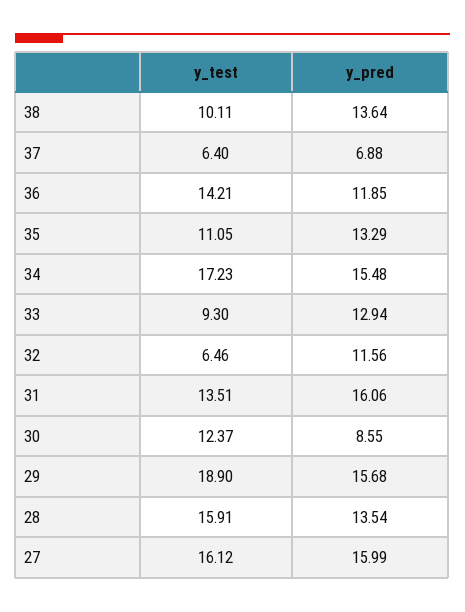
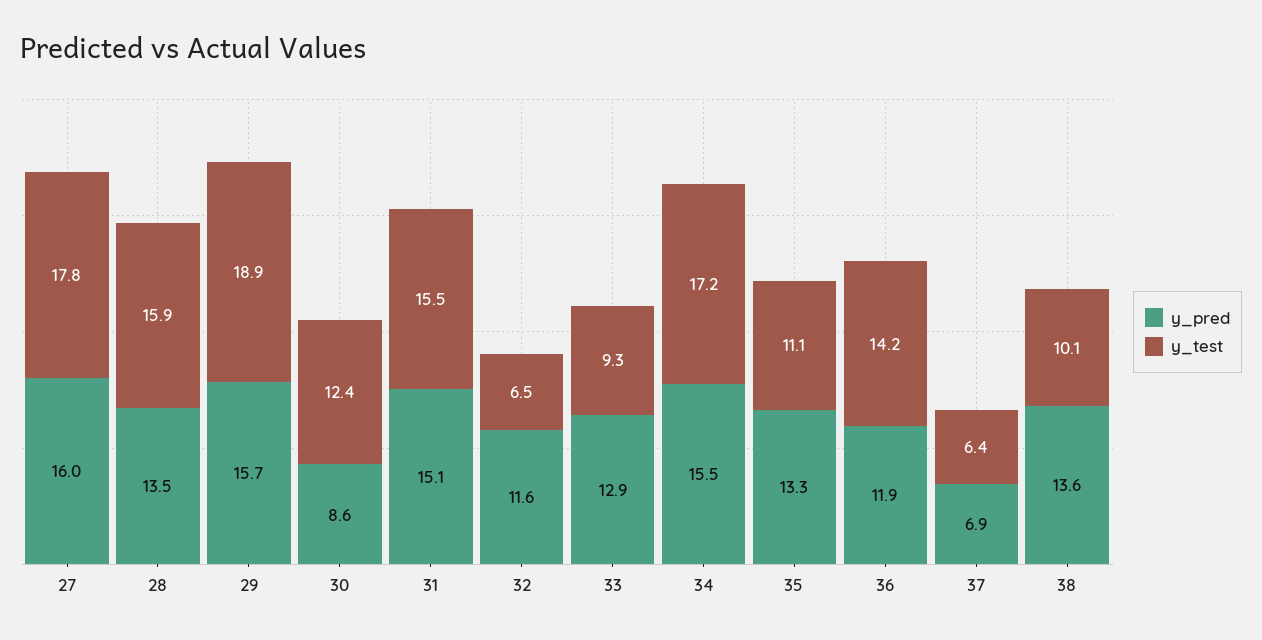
  {
    "y_test": {
      "38": 10.11,
      "37": 6.4,
      "36": 14.21,
      "35": 11.05,
      "34": 17.23,
      "33": 9.3,
      "32": 6.46,
-     "31": 13.51,
+     "31": 15.5,
      "30": 12.37,
      "29": 18.9,
      "28": 15.91,
-     "27": 16.12
+     "27": 17.8
    },
    "y_pred": {
      "38": 13.64,
      "37": 6.88,
      "36": 11.85,
      "35": 13.29,
      "34": 15.48,
      "33": 12.94,
      "32": 11.56,
-     "31": 16.06,
+     "31": 15.1,
      "30": 8.55,
      "29": 15.68,
      "28": 13.54,
      "27": 15.99
    }
  }

